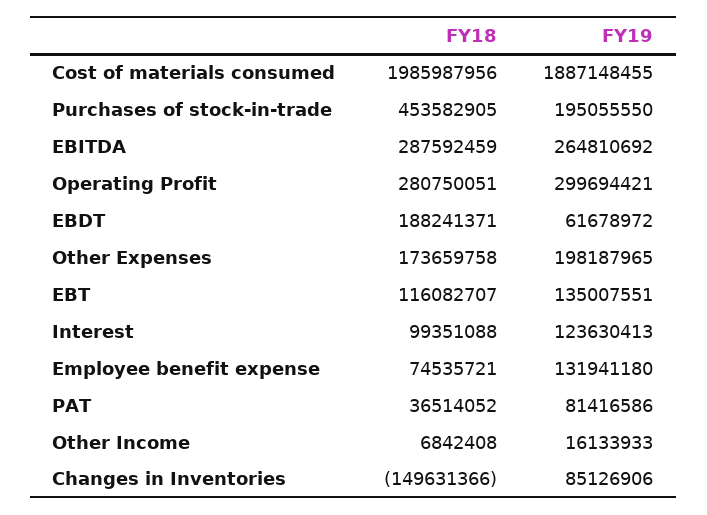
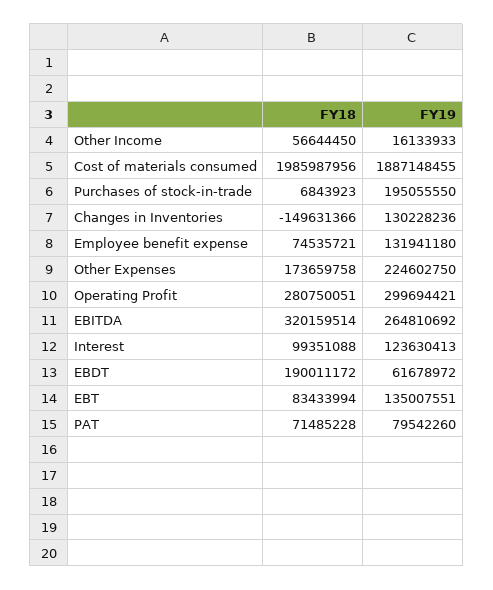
  {
    "FY18": {
      "Cost of materials consumed": 1985987956,
-     "Purchases of stock-in-trade": 453582905,
+     "Purchases of stock-in-trade": 6843923,
-     "EBITDA": 287592459,
+     "EBITDA": 320159514,
      "Operating Profit": 280750051,
-     "EBDT": 188241371,
+     "EBDT": 190011172,
      "Other Expenses": 173659758,
-     "EBT": 116082707,
+     "EBT": 83433994,
      "Interest": 99351088,
      "Employee benefit expense": 74535721,
-     "PAT": 36514052,
+     "PAT": 71485228,
-     "Other Income": 6842408,
+     "Other Income": 56644450,
      "Changes in Inventories": -149631366
    },
    "FY19": {
      "Cost of materials consumed": 1887148455,
      "Purchases of stock-in-trade": 195055550,
      "EBITDA": 264810692,
      "Operating Profit": 299694421,
      "EBDT": 61678972,
-     "Other Expenses": 198187965,
+     "Other Expenses": 224602750,
      "EBT": 135007551,
      "Interest": 123630413,
      "Employee benefit expense": 131941180,
-     "PAT": 81416586,
+     "PAT": 79542260,
      "Other Income": 16133933,
-     "Changes in Inventories": 85126906
+     "Changes in Inventories": 130228236
    }
  }

